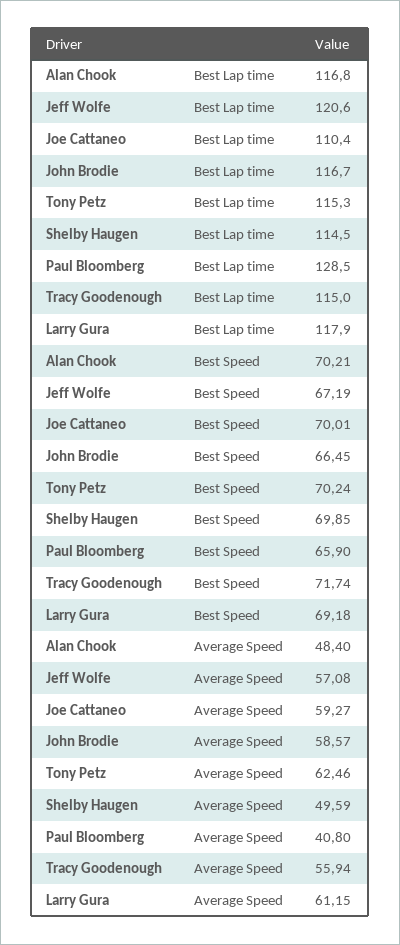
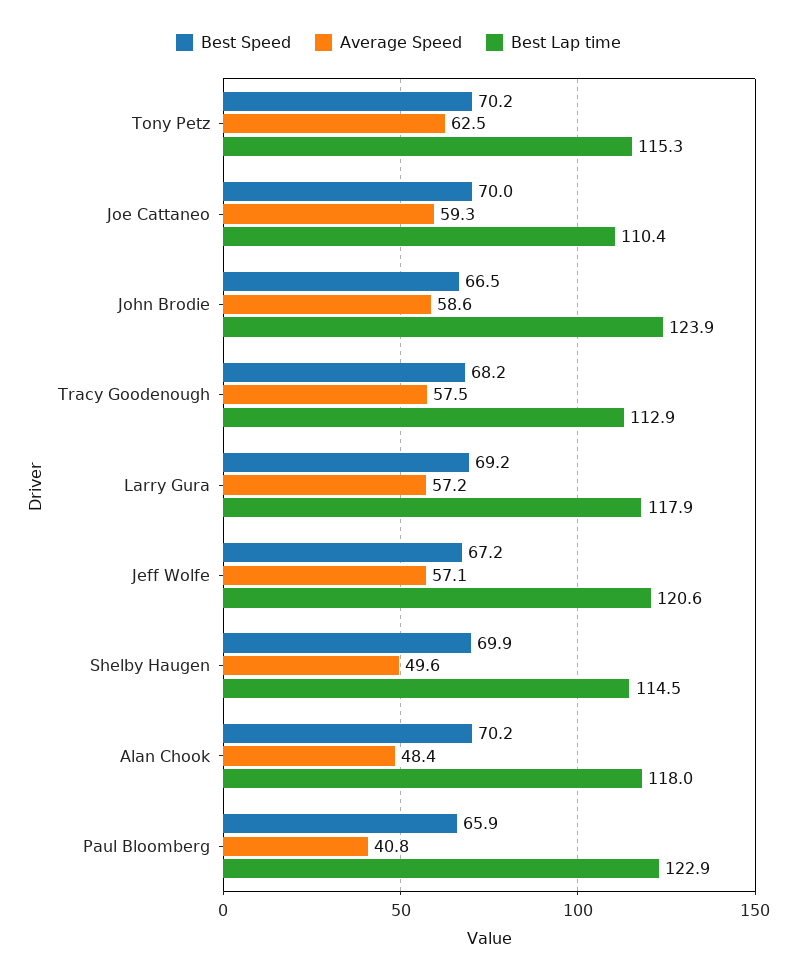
  {
    "Best Lap time": {
-     "Alan Chook": 116.8,
+     "Alan Chook": 118,
      "Jeff Wolfe": 120.6,
      "Joe Cattaneo": 110.4,
-     "John Brodie": 116.7,
+     "John Brodie": 123.9,
      "Tony Petz": 115.3,
      "Shelby Haugen": 114.5,
-     "Paul Bloomberg": 128.5,
+     "Paul Bloomberg": 122.9,
-     "Tracy Goodenough": 115,
+     "Tracy Goodenough": 112.9,
      "Larry Gura": 117.9
    },
    "Best Speed": {
      "Alan Chook": 70.21,
      "Jeff Wolfe": 67.19,
      "Joe Cattaneo": 70.01,
      "John Brodie": 66.45,
      "Tony Petz": 70.24,
      "Shelby Haugen": 69.85,
      "Paul Bloomberg": 65.9,
-     "Tracy Goodenough": 71.74,
+     "Tracy Goodenough": 68.2,
      "Larry Gura": 69.18
    },
    "Average Speed": {
      "Alan Chook": 48.4,
      "Jeff Wolfe": 57.08,
      "Joe Cattaneo": 59.27,
      "John Brodie": 58.57,
      "Tony Petz": 62.46,
      "Shelby Haugen": 49.59,
      "Paul Bloomberg": 40.8,
-     "Tracy Goodenough": 55.94,
+     "Tracy Goodenough": 57.5,
-     "Larry Gura": 61.15
+     "Larry Gura": 57.2
    }
  }

